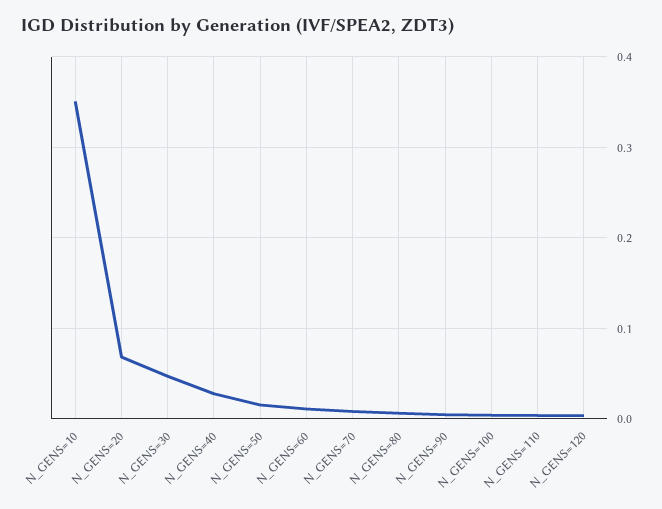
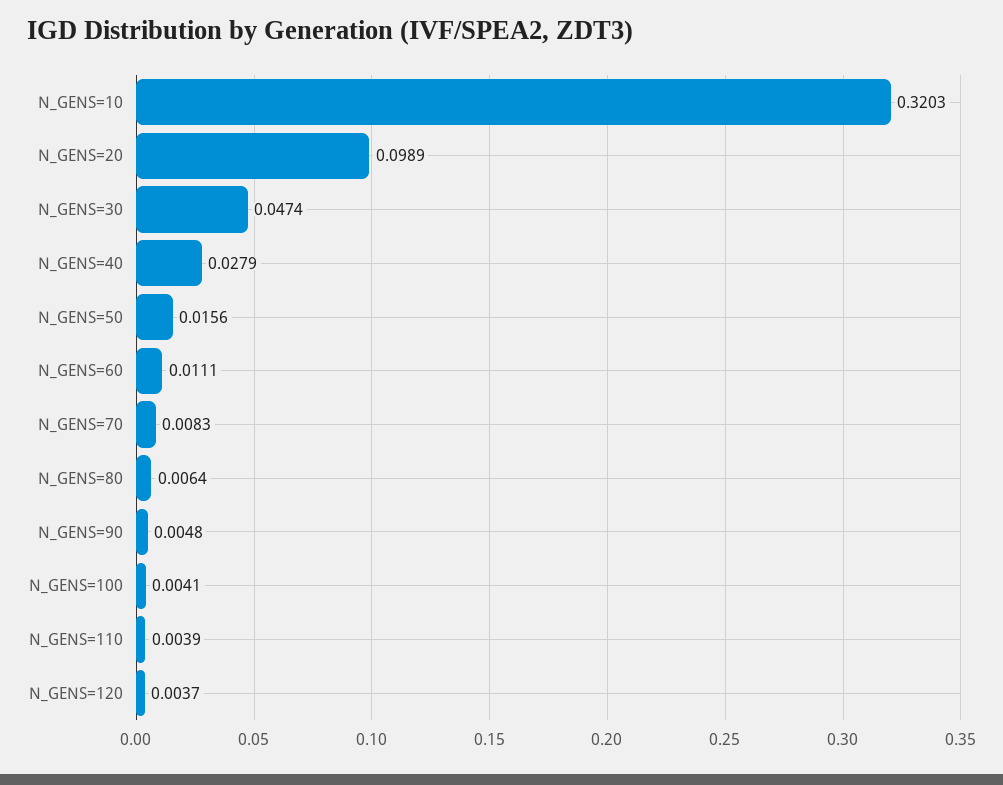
  {
-   "N_GENS=10": 0.35,
+   "N_GENS=10": 0.3203,
-   "N_GENS=20": 0.07,
+   "N_GENS=20": 0.0989,
    "N_GENS=30": 0.0474,
    "N_GENS=40": 0.0279,
    "N_GENS=50": 0.0156,
    "N_GENS=60": 0.0111,
    "N_GENS=70": 0.0083,
    "N_GENS=80": 0.0064,
    "N_GENS=90": 0.0048,
    "N_GENS=100": 0.0041,
    "N_GENS=110": 0.0039,
    "N_GENS=120": 0.0037
  }

